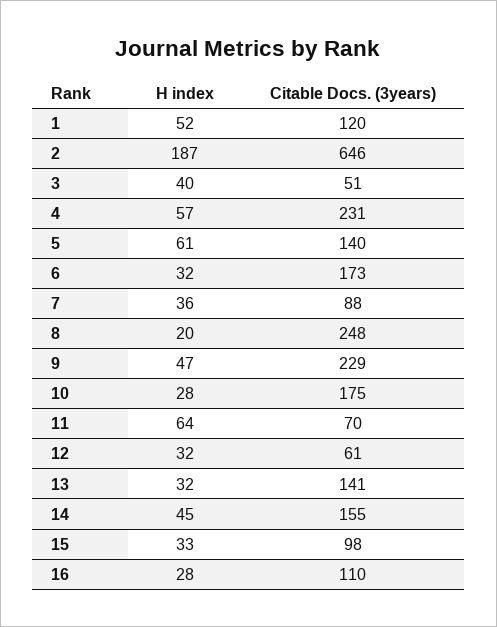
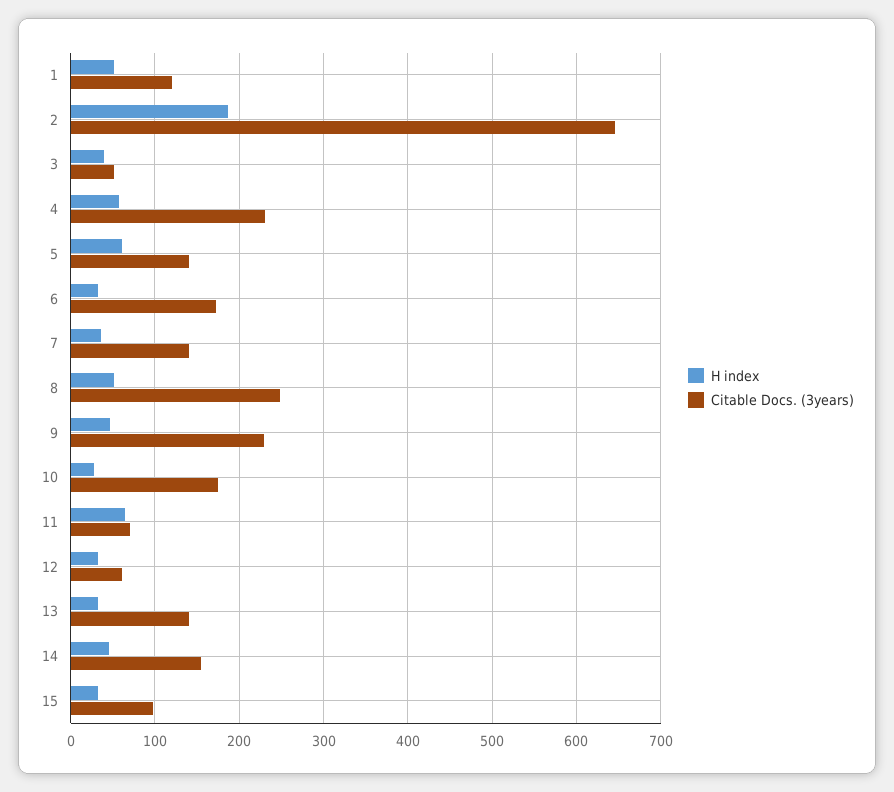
  {
    "H index": {
      "1": 52,
      "2": 187,
      "3": 40,
      "4": 57,
      "5": 61,
      "6": 32,
      "7": 36,
-     "8": 20,
+     "8": 50,
      "9": 47,
      "10": 28,
      "11": 64,
      "12": 32,
      "13": 32,
      "14": 45,
-     "15": 33,
+     "15": 33
-     "16": 28
    },
    "Citable Docs. (3years)": {
      "1": 120,
      "2": 646,
      "3": 51,
      "4": 231,
      "5": 140,
      "6": 173,
-     "7": 88,
+     "7": 140,
      "8": 248,
      "9": 229,
      "10": 175,
      "11": 70,
      "12": 61,
      "13": 141,
      "14": 155,
-     "15": 98,
+     "15": 98
-     "16": 110
    }
  }

